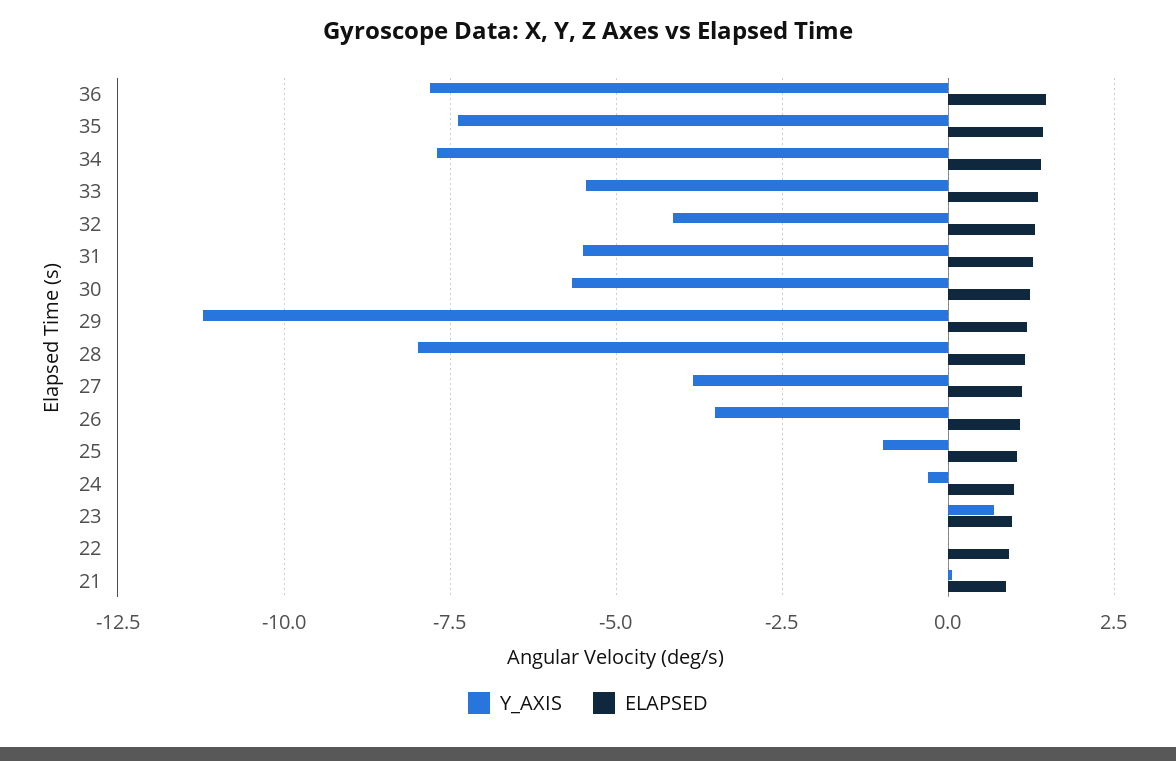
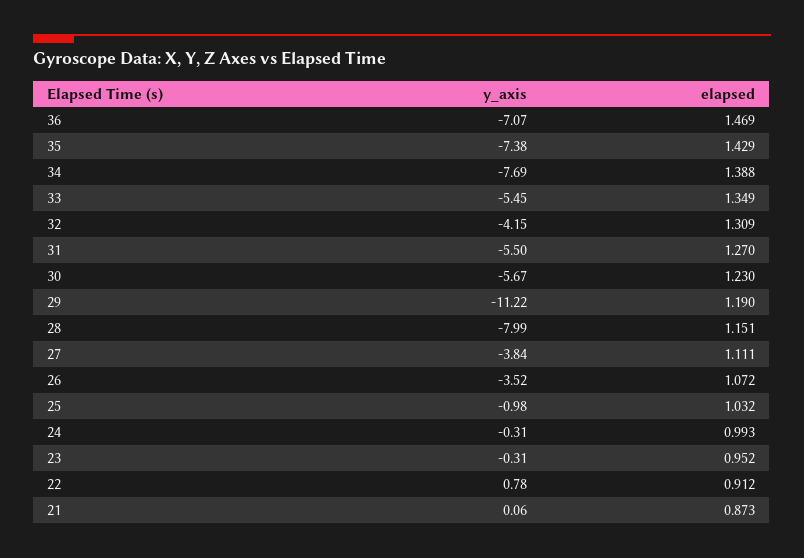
  {
    "Y_AXIS": {
-     "36": -7.75,
+     "36": -7.07,
      "35": -7.38,
      "34": -7.69,
      "33": -5.45,
      "32": -4.15,
      "31": -5.5,
      "30": -5.67,
      "29": -11.22,
      "28": -7.99,
      "27": -3.84,
      "26": -3.52,
      "25": -0.98,
      "24": -0.31,
-     "23": 0.75,
+     "23": -0.31,
-     "22": 0,
+     "22": 0.78,
      "21": 0.06
    },
    "ELAPSED": {
      "36": 1.469,
      "35": 1.429,
      "34": 1.388,
      "33": 1.349,
      "32": 1.309,
      "31": 1.27,
      "30": 1.23,
      "29": 1.19,
      "28": 1.151,
      "27": 1.111,
      "26": 1.072,
      "25": 1.032,
      "24": 0.993,
      "23": 0.952,
      "22": 0.912,
      "21": 0.873
    }
  }

